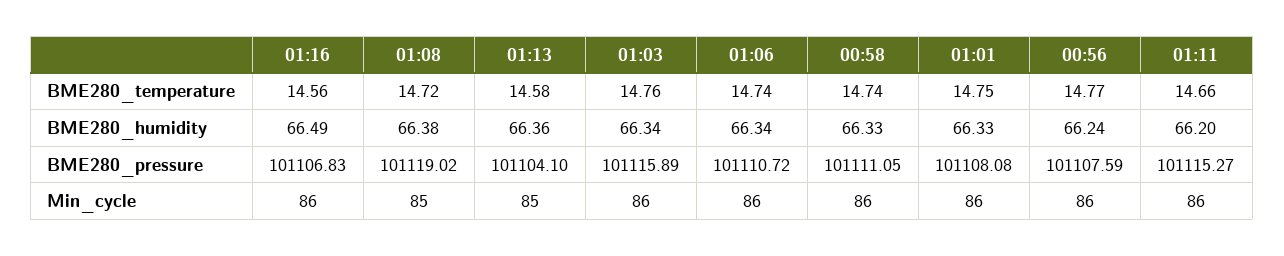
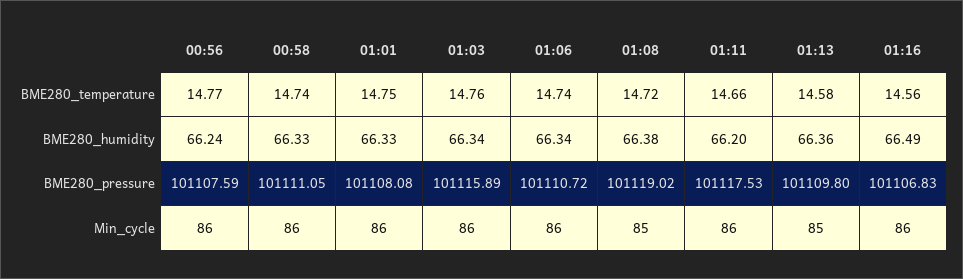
  {
    "01:16": {
      "BME280_temperature": 14.56,
      "BME280_humidity": 66.49,
      "BME280_pressure": 101106.83,
      "Min_cycle": 86
    },
    "01:08": {
      "BME280_temperature": 14.72,
      "BME280_humidity": 66.38,
      "BME280_pressure": 101119.02,
      "Min_cycle": 85
    },
    "01:13": {
      "BME280_temperature": 14.58,
      "BME280_humidity": 66.36,
-     "BME280_pressure": 101104.1,
+     "BME280_pressure": 101109.8,
      "Min_cycle": 85
    },
    "01:03": {
      "BME280_temperature": 14.76,
      "BME280_humidity": 66.34,
      "BME280_pressure": 101115.89,
      "Min_cycle": 86
    },
    "01:06": {
      "BME280_temperature": 14.74,
      "BME280_humidity": 66.34,
      "BME280_pressure": 101110.72,
      "Min_cycle": 86
    },
    "00:58": {
      "BME280_temperature": 14.74,
      "BME280_humidity": 66.33,
      "BME280_pressure": 101111.05,
      "Min_cycle": 86
    },
    "01:01": {
      "BME280_temperature": 14.75,
      "BME280_humidity": 66.33,
      "BME280_pressure": 101108.08,
      "Min_cycle": 86
    },
    "00:56": {
      "BME280_temperature": 14.77,
      "BME280_humidity": 66.24,
      "BME280_pressure": 101107.59,
      "Min_cycle": 86
    },
    "01:11": {
      "BME280_temperature": 14.66,
      "BME280_humidity": 66.2,
-     "BME280_pressure": 101115.27,
+     "BME280_pressure": 101117.53,
      "Min_cycle": 86
    }
  }

